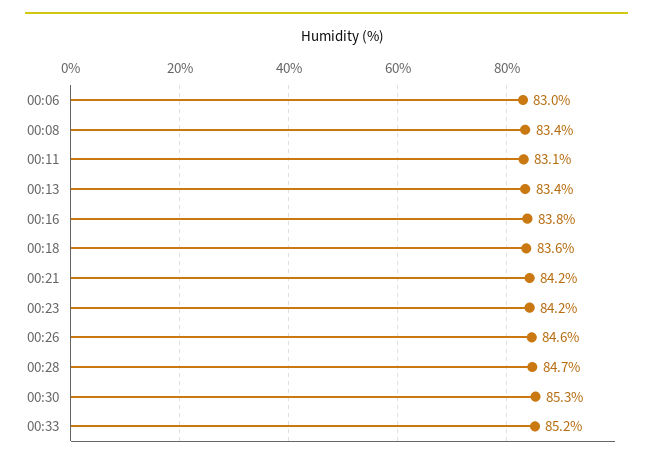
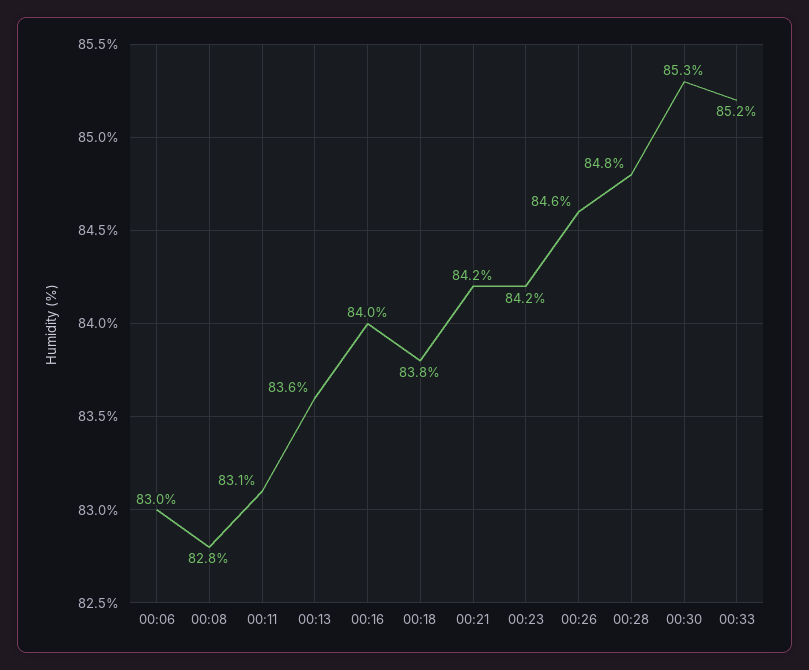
  {
    "00:06": 83,
-   "00:08": 83.4,
+   "00:08": 82.8,
    "00:11": 83.1,
-   "00:13": 83.4,
+   "00:13": 83.6,
-   "00:16": 83.8,
+   "00:16": 84,
-   "00:18": 83.6,
+   "00:18": 83.8,
    "00:21": 84.2,
    "00:23": 84.2,
    "00:26": 84.6,
-   "00:28": 84.7,
+   "00:28": 84.8,
    "00:30": 85.3,
    "00:33": 85.2
  }

